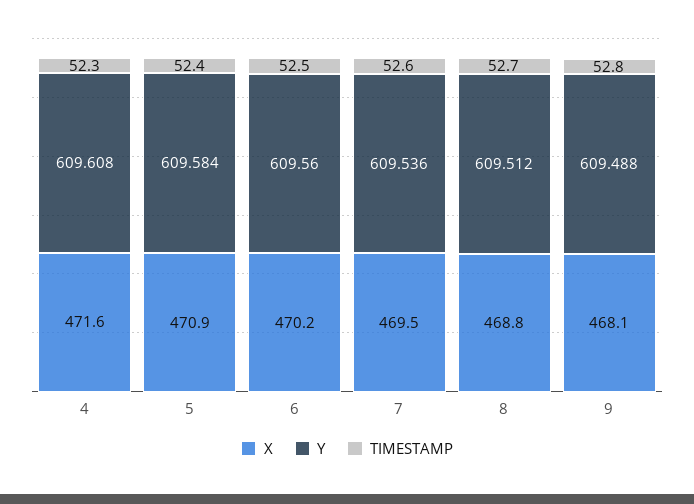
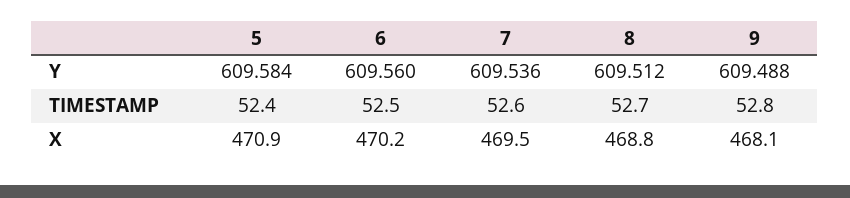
  {
    "X": {
-     "4": 471.6,
      "5": 470.9,
      "6": 470.2,
      "7": 469.5,
      "8": 468.8,
      "9": 468.1
    },
    "Y": {
-     "4": 609.608,
      "5": 609.584,
      "6": 609.56,
      "7": 609.536,
      "8": 609.512,
      "9": 609.488
    },
    "TIMESTAMP": {
-     "4": 52.3,
      "5": 52.4,
      "6": 52.5,
      "7": 52.6,
      "8": 52.7,
      "9": 52.8
    }
  }

